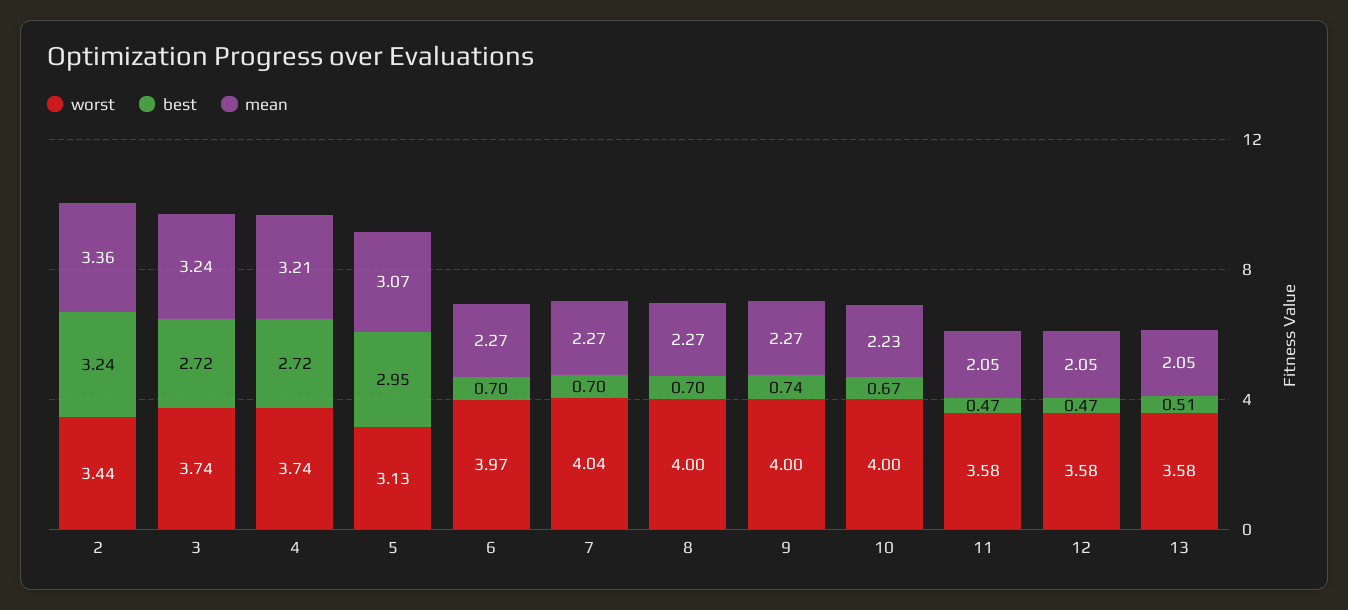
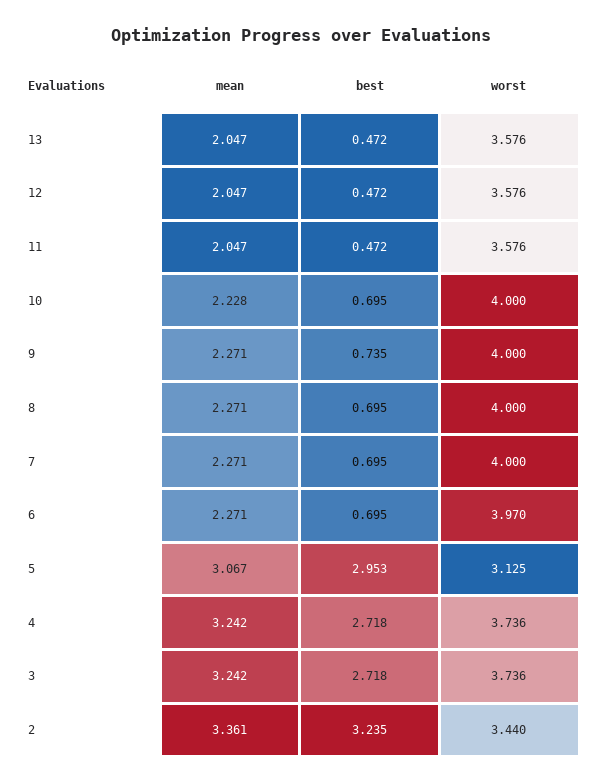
  {
    "worst": {
      "2": 3.44,
      "3": 3.736,
      "4": 3.736,
      "5": 3.125,
      "6": 3.97,
-     "7": 4.04,
+     "7": 4,
      "8": 4,
      "9": 4,
      "10": 4,
      "11": 3.576,
      "12": 3.576,
      "13": 3.576
    },
    "best": {
      "2": 3.235,
      "3": 2.718,
      "4": 2.718,
      "5": 2.953,
      "6": 0.695,
      "7": 0.695,
      "8": 0.695,
      "9": 0.735,
-     "10": 0.67,
+     "10": 0.695,
      "11": 0.472,
      "12": 0.472,
-     "13": 0.51
+     "13": 0.472
    },
    "mean": {
      "2": 3.361,
      "3": 3.242,
-     "4": 3.21,
+     "4": 3.242,
      "5": 3.067,
      "6": 2.271,
      "7": 2.271,
      "8": 2.271,
      "9": 2.271,
      "10": 2.228,
      "11": 2.047,
      "12": 2.047,
      "13": 2.047
    }
  }

